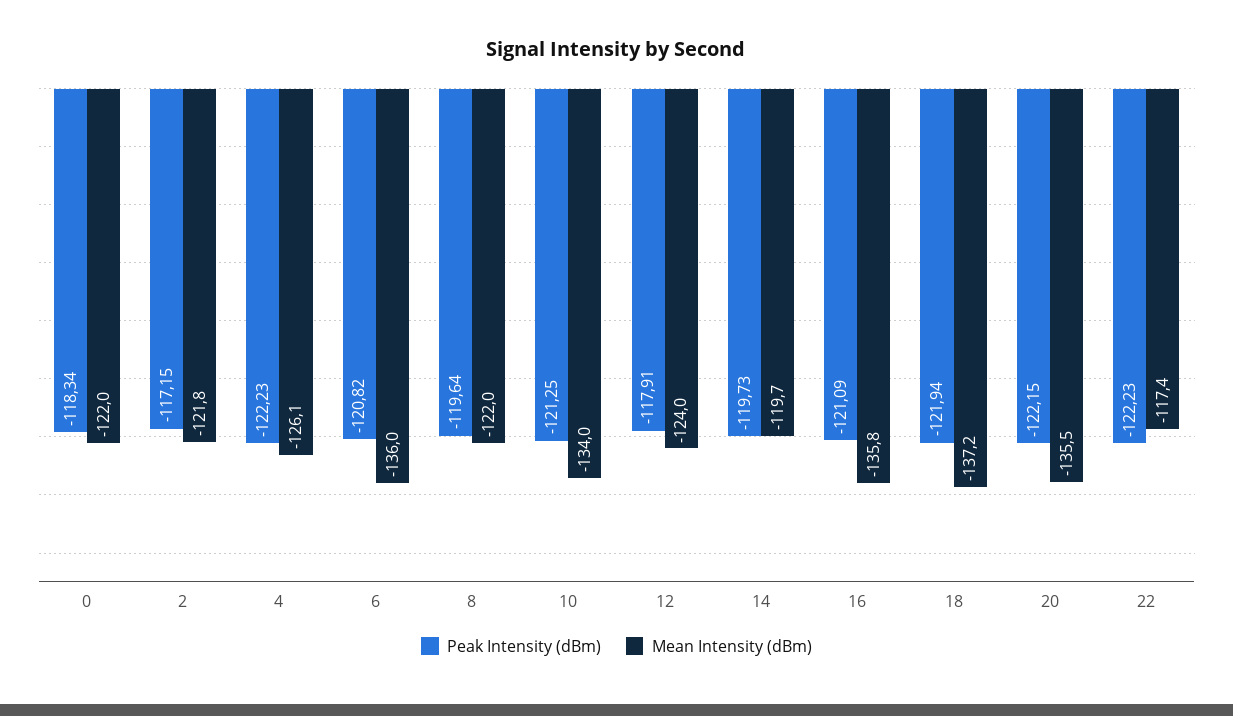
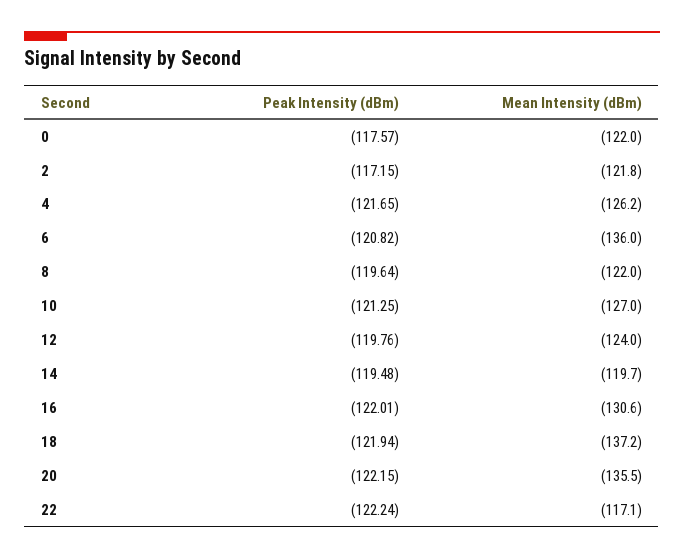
  {
    "Peak Intensity (dBm)": {
-     "0": -118.34,
+     "0": -117.57,
      "2": -117.15,
-     "4": -122.23,
+     "4": -121.65,
      "6": -120.82,
      "8": -119.64,
      "10": -121.25,
-     "12": -117.91,
+     "12": -119.76,
-     "14": -119.73,
+     "14": -119.48,
-     "16": -121.09,
+     "16": -122.01,
      "18": -121.94,
      "20": -122.15,
-     "22": -122.23
+     "22": -122.24
    },
    "Mean Intensity (dBm)": {
      "0": -122,
      "2": -121.8,
-     "4": -126.1,
+     "4": -126.2,
      "6": -136,
      "8": -122,
-     "10": -134,
+     "10": -127,
      "12": -124,
      "14": -119.7,
-     "16": -135.8,
+     "16": -130.6,
      "18": -137.2,
      "20": -135.5,
-     "22": -117.4
+     "22": -117.1
    }
  }

